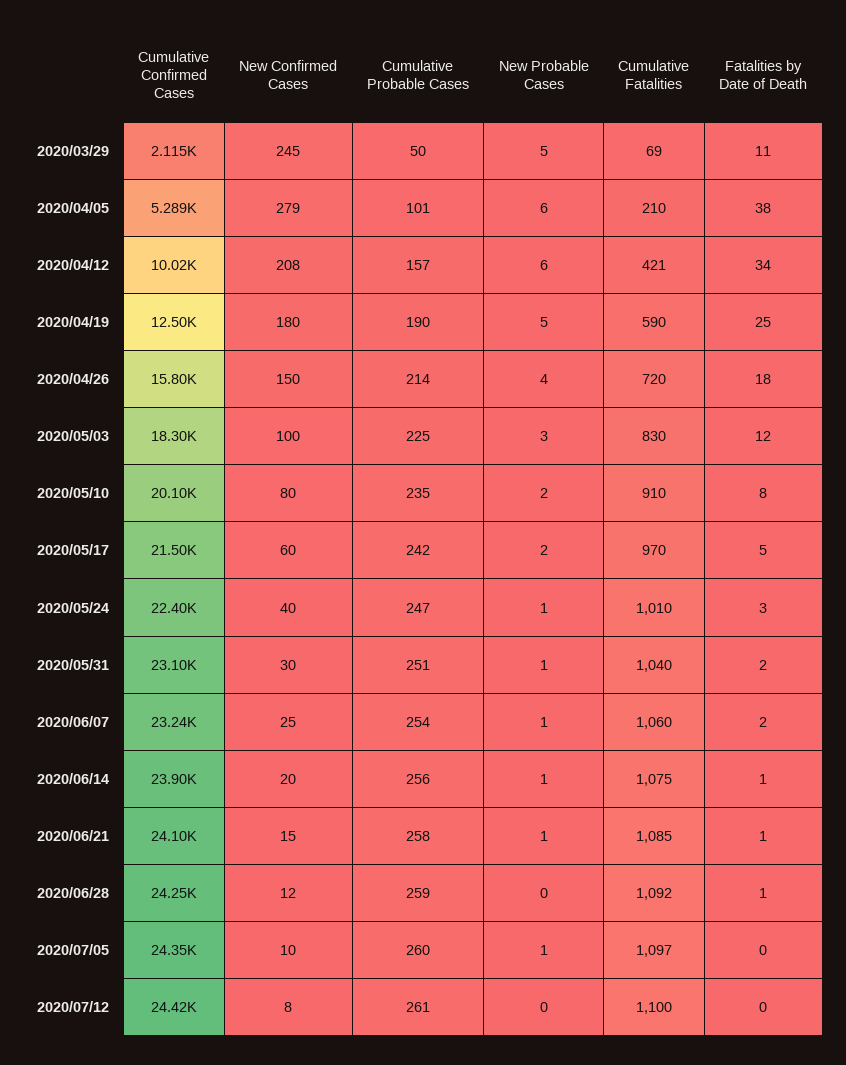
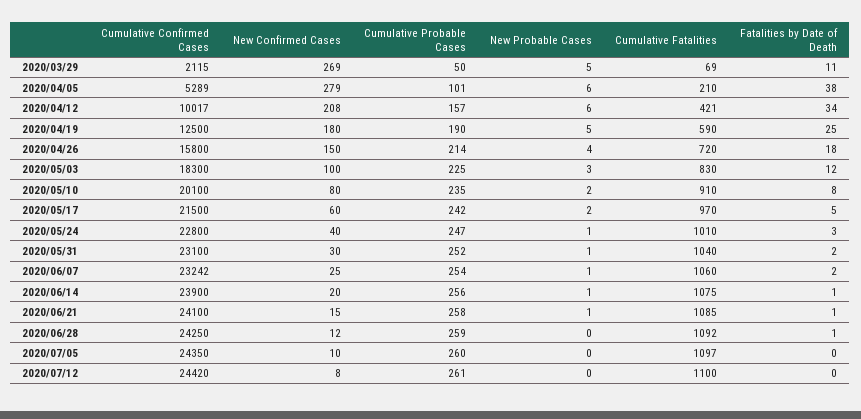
  {
    "Cumulative Confirmed Cases": {
      "2020/03/29": 2115,
      "2020/04/05": 5289,
      "2020/04/12": 10017,
      "2020/04/19": 12500,
      "2020/04/26": 15800,
      "2020/05/03": 18300,
      "2020/05/10": 20100,
      "2020/05/17": 21500,
-     "2020/05/24": 22400,
+     "2020/05/24": 22800,
      "2020/05/31": 23100,
      "2020/06/07": 23242,
      "2020/06/14": 23900,
      "2020/06/21": 24100,
      "2020/06/28": 24250,
      "2020/07/05": 24350,
      "2020/07/12": 24420
    },
    "New Confirmed Cases": {
-     "2020/03/29": 245,
+     "2020/03/29": 269,
      "2020/04/05": 279,
      "2020/04/12": 208,
      "2020/04/19": 180,
      "2020/04/26": 150,
      "2020/05/03": 100,
      "2020/05/10": 80,
      "2020/05/17": 60,
      "2020/05/24": 40,
      "2020/05/31": 30,
      "2020/06/07": 25,
      "2020/06/14": 20,
      "2020/06/21": 15,
      "2020/06/28": 12,
      "2020/07/05": 10,
      "2020/07/12": 8
    },
    "Cumulative Probable Cases": {
      "2020/03/29": 50,
      "2020/04/05": 101,
      "2020/04/12": 157,
      "2020/04/19": 190,
      "2020/04/26": 214,
      "2020/05/03": 225,
      "2020/05/10": 235,
      "2020/05/17": 242,
      "2020/05/24": 247,
-     "2020/05/31": 251,
+     "2020/05/31": 252,
      "2020/06/07": 254,
      "2020/06/14": 256,
      "2020/06/21": 258,
      "2020/06/28": 259,
      "2020/07/05": 260,
      "2020/07/12": 261
    },
    "New Probable Cases": {
      "2020/03/29": 5,
      "2020/04/05": 6,
      "2020/04/12": 6,
      "2020/04/19": 5,
      "2020/04/26": 4,
      "2020/05/03": 3,
      "2020/05/10": 2,
      "2020/05/17": 2,
      "2020/05/24": 1,
      "2020/05/31": 1,
      "2020/06/07": 1,
      "2020/06/14": 1,
      "2020/06/21": 1,
      "2020/06/28": 0,
-     "2020/07/05": 1,
+     "2020/07/05": 0,
      "2020/07/12": 0
    },
    "Cumulative Fatalities": {
      "2020/03/29": 69,
      "2020/04/05": 210,
      "2020/04/12": 421,
      "2020/04/19": 590,
      "2020/04/26": 720,
      "2020/05/03": 830,
      "2020/05/10": 910,
      "2020/05/17": 970,
      "2020/05/24": 1010,
      "2020/05/31": 1040,
      "2020/06/07": 1060,
      "2020/06/14": 1075,
      "2020/06/21": 1085,
      "2020/06/28": 1092,
      "2020/07/05": 1097,
      "2020/07/12": 1100
    },
    "Fatalities by Date of Death": {
      "2020/03/29": 11,
      "2020/04/05": 38,
      "2020/04/12": 34,
      "2020/04/19": 25,
      "2020/04/26": 18,
      "2020/05/03": 12,
      "2020/05/10": 8,
      "2020/05/17": 5,
      "2020/05/24": 3,
      "2020/05/31": 2,
      "2020/06/07": 2,
      "2020/06/14": 1,
      "2020/06/21": 1,
      "2020/06/28": 1,
      "2020/07/05": 0,
      "2020/07/12": 0
    }
  }

